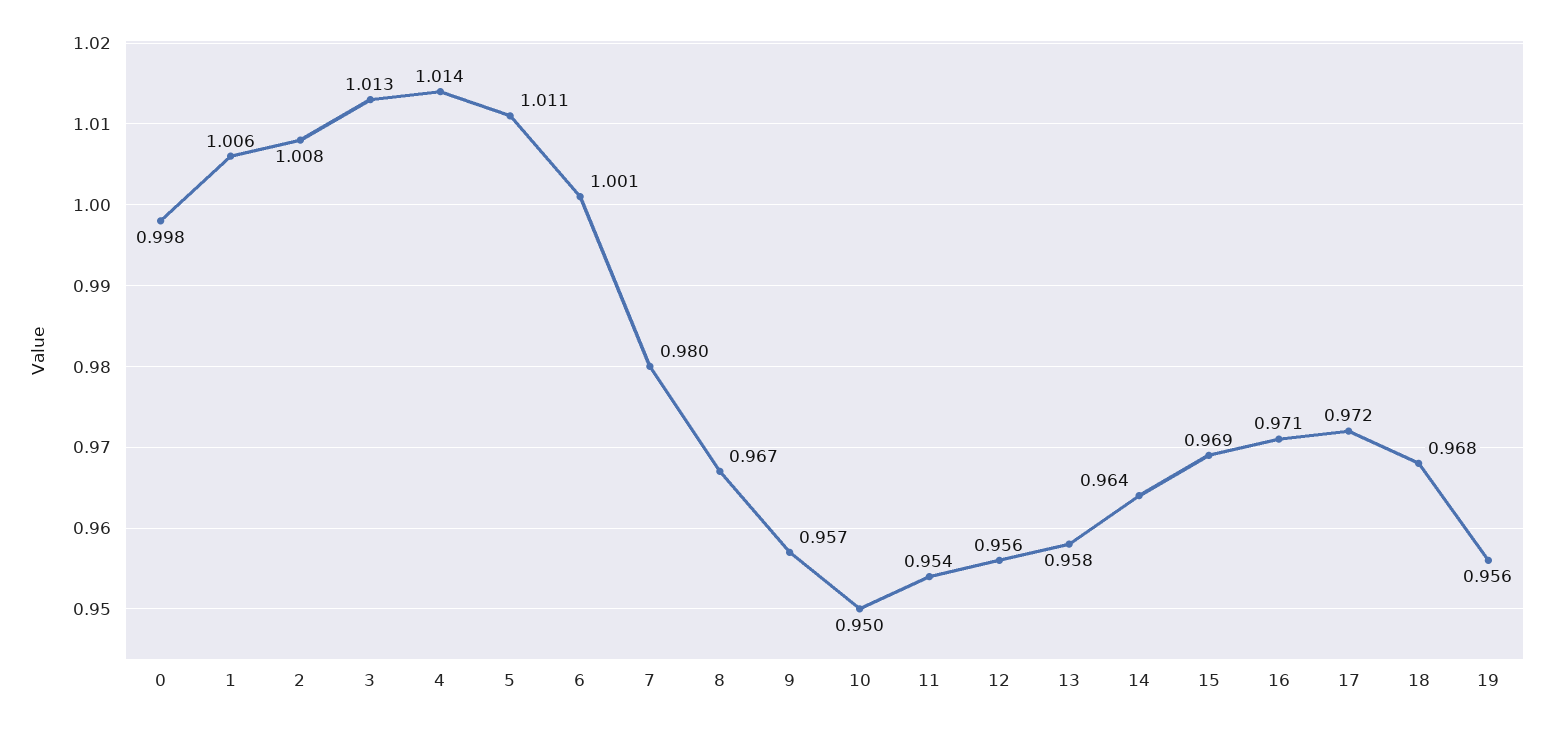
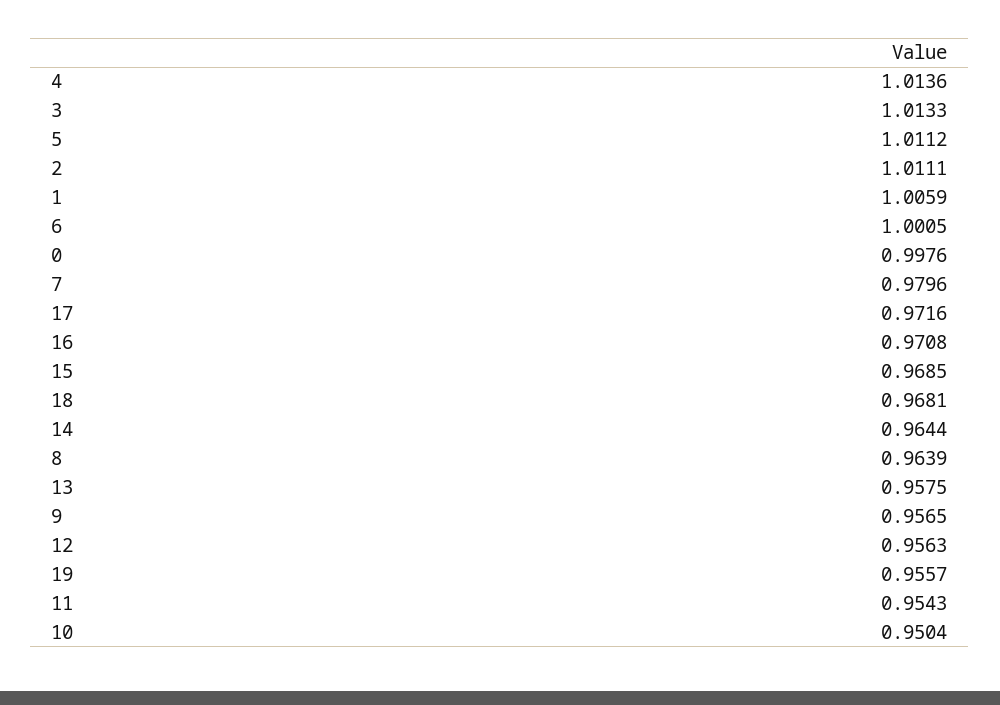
  {
    "0": 0.9976,
    "1": 1.0059,
-   "2": 1.008,
+   "2": 1.0111,
    "3": 1.0133,
    "4": 1.0136,
    "5": 1.0112,
    "6": 1.0005,
    "7": 0.9796,
-   "8": 0.967,
+   "8": 0.9639,
    "9": 0.9565,
    "10": 0.9504,
    "11": 0.9543,
    "12": 0.9563,
    "13": 0.9575,
    "14": 0.9644,
    "15": 0.9685,
    "16": 0.9708,
    "17": 0.9716,
    "18": 0.9681,
    "19": 0.9557
  }

